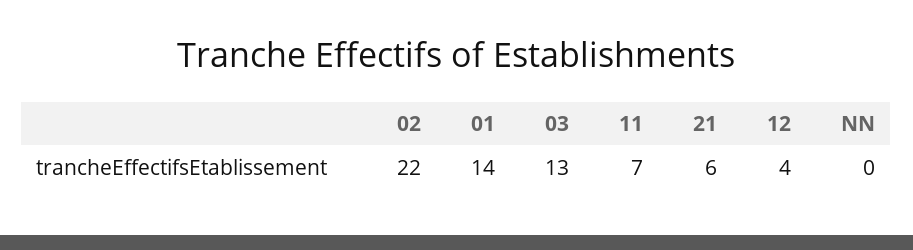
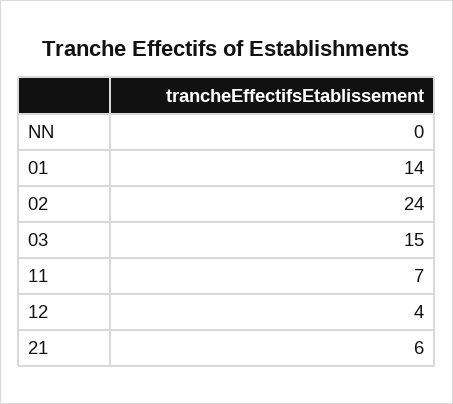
  {
-   "02": 22,
+   "02": 24,
    "01": 14,
-   "03": 13,
+   "03": 15,
    "11": 7,
    "21": 6,
    "12": 4,
    "NN": 0
  }

